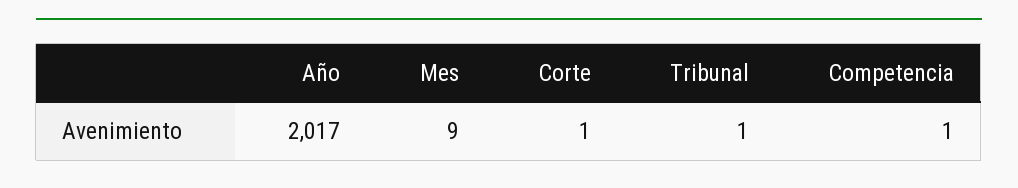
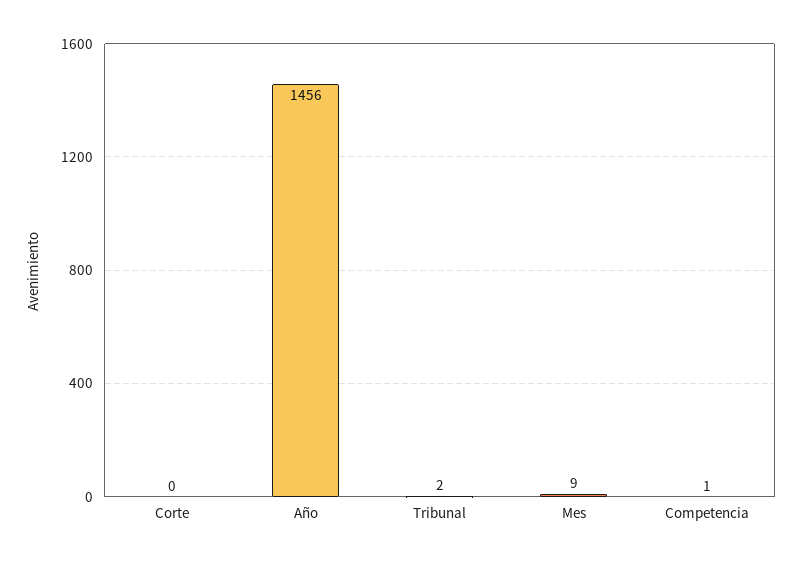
  {
-   "Año": 2017,
+   "Año": 1456,
    "Mes": 9,
-   "Corte": 1,
+   "Corte": 0,
-   "Tribunal": 1,
+   "Tribunal": 2,
    "Competencia": 1
  }

